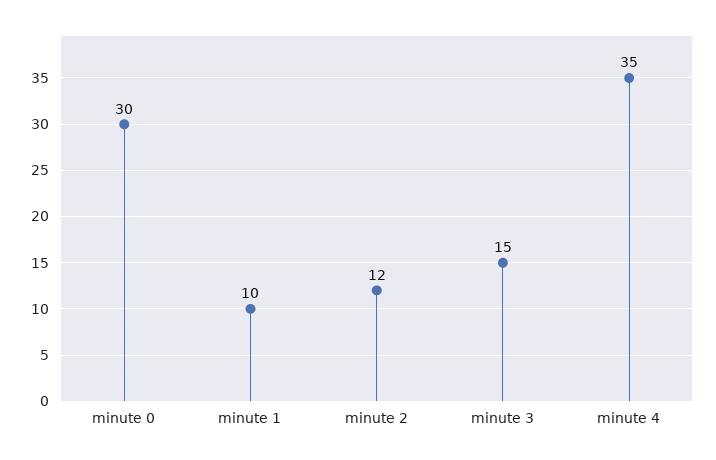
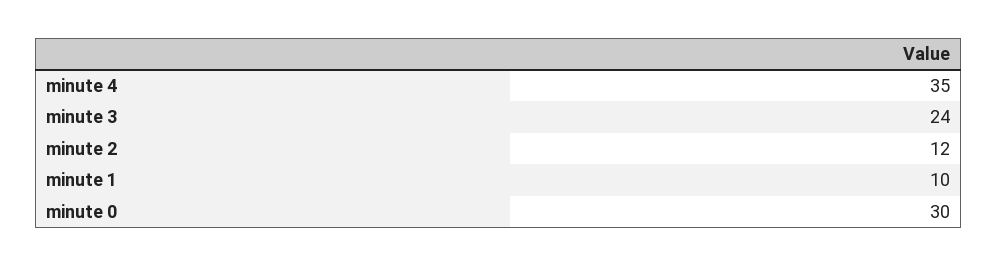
  {
    "minute 0": 30,
    "minute 1": 10,
    "minute 2": 12,
-   "minute 3": 15,
+   "minute 3": 24,
    "minute 4": 35
  }

